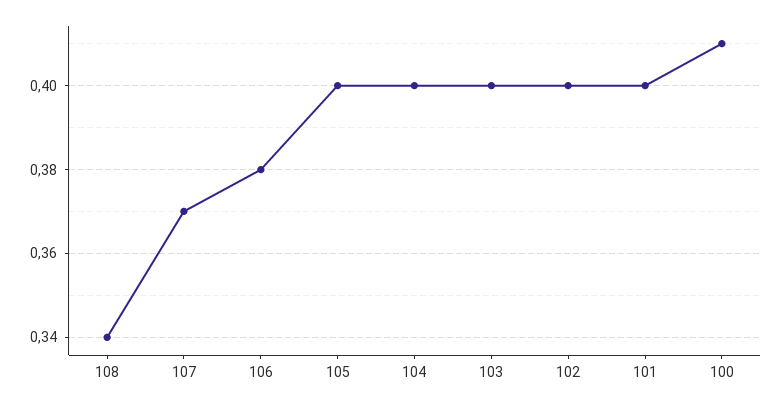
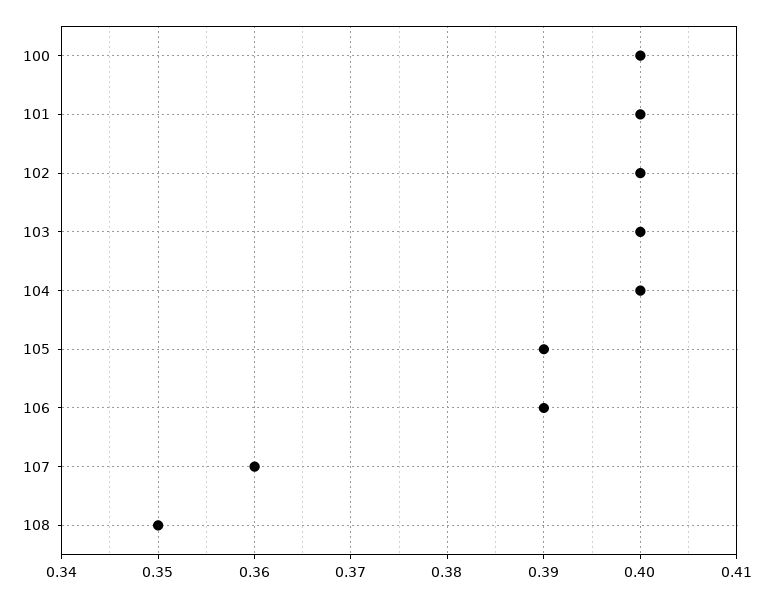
  {
-   "108": 0.34,
+   "108": 0.35,
-   "107": 0.37,
+   "107": 0.36,
-   "106": 0.38,
+   "106": 0.39,
-   "105": 0.4,
+   "105": 0.39,
    "104": 0.4,
    "103": 0.4,
    "102": 0.4,
    "101": 0.4,
-   "100": 0.41
+   "100": 0.4
  }

